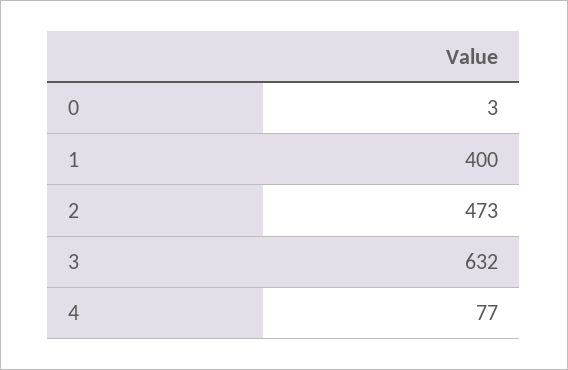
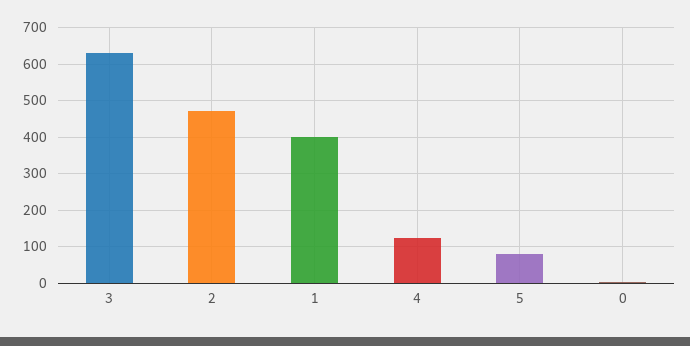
  {
    "0": 3,
    "1": 400,
    "2": 473,
    "3": 632,
-   "4": 77
+   "4": 120,
+   "5": 80
  }

